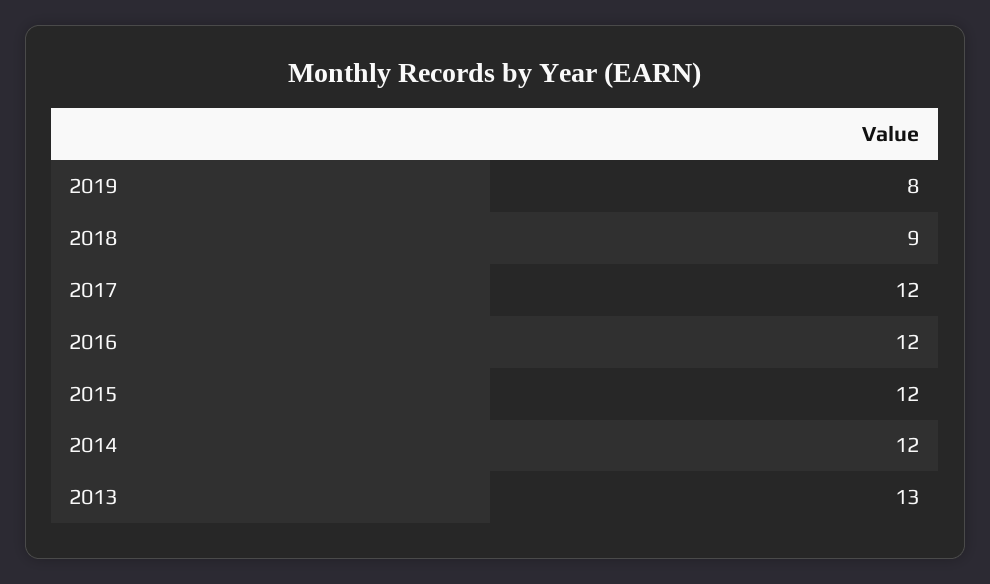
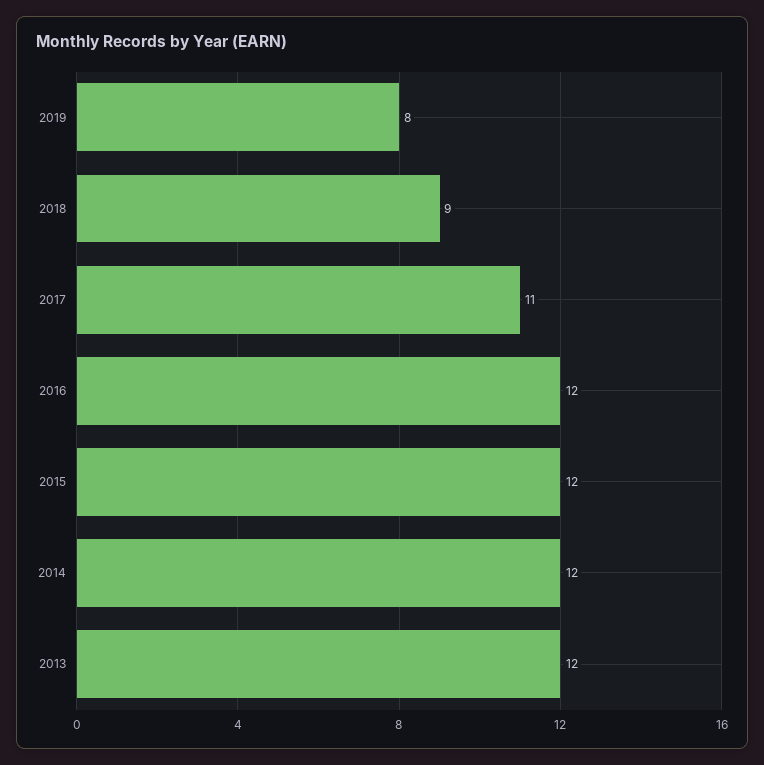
  {
    "2019": 8,
    "2018": 9,
-   "2017": 12,
+   "2017": 11,
    "2016": 12,
    "2015": 12,
    "2014": 12,
-   "2013": 13
+   "2013": 12
  }

